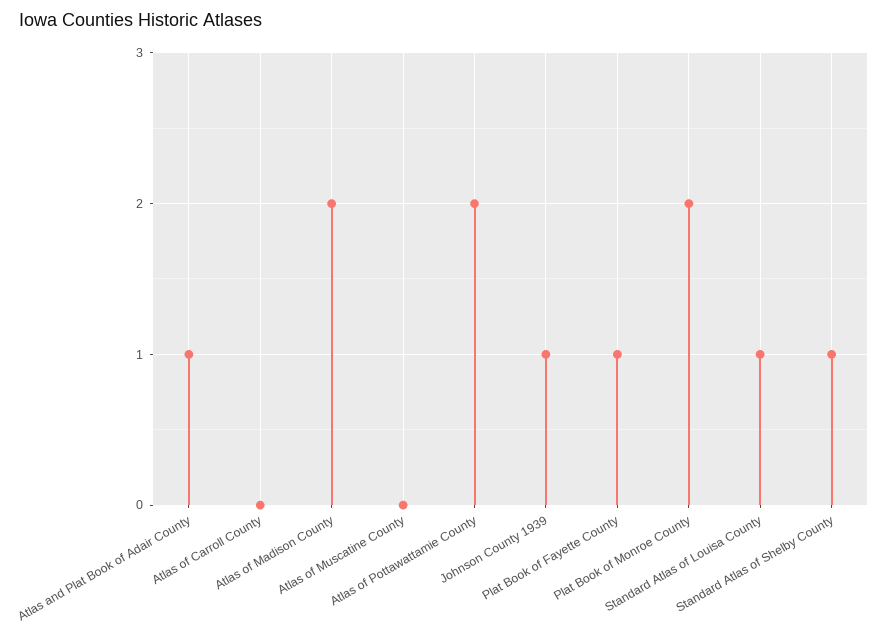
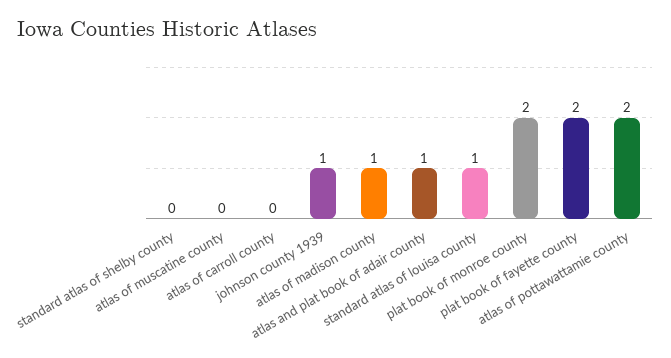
  {
    "Atlas and Plat Book of Adair County": 1,
    "Atlas of Carroll County": 0,
-   "Atlas of Madison County": 2,
+   "Atlas of Madison County": 1,
    "Atlas of Muscatine County": 0,
    "Atlas of Pottawattamie County": 2,
    "Johnson County 1939": 1,
-   "Plat Book of Fayette County": 1,
+   "Plat Book of Fayette County": 2,
    "Plat Book of Monroe County": 2,
    "Standard Atlas of Louisa County": 1,
-   "Standard Atlas of Shelby County": 1
+   "Standard Atlas of Shelby County": 0
  }

